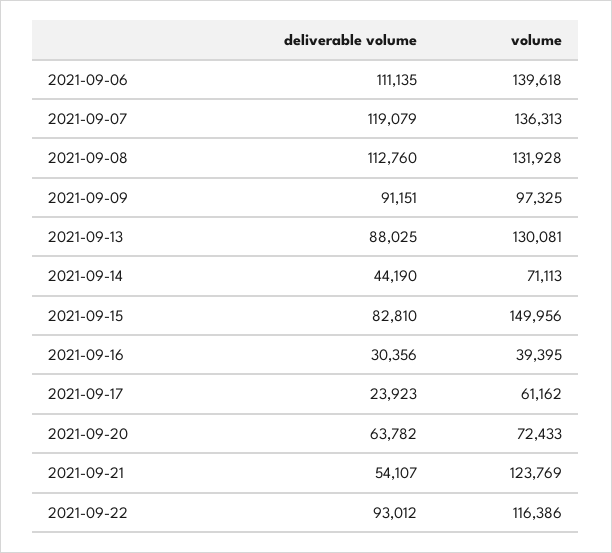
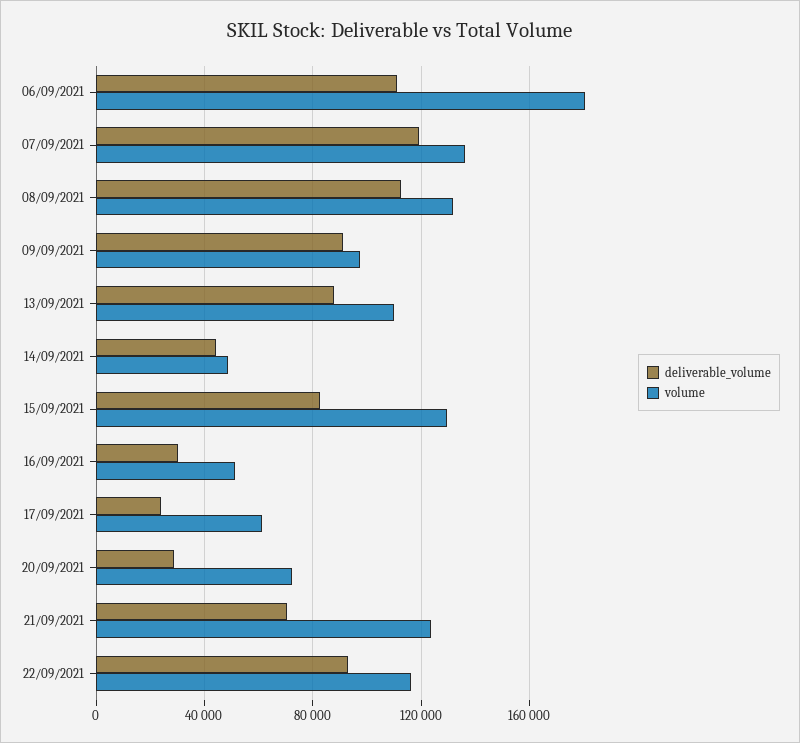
  {
    "deliverable volume": {
      "2021-09-06": 111135,
      "2021-09-07": 119079,
      "2021-09-08": 112760,
      "2021-09-09": 91151,
      "2021-09-13": 88025,
      "2021-09-14": 44190,
      "2021-09-15": 82810,
      "2021-09-16": 30356,
      "2021-09-17": 23923,
-     "2021-09-20": 63782,
+     "2021-09-20": 30000,
-     "2021-09-21": 54107,
+     "2021-09-21": 70000,
      "2021-09-22": 93012
    },
    "volume": {
-     "2021-09-06": 139618,
+     "2021-09-06": 180000,
      "2021-09-07": 136313,
      "2021-09-08": 131928,
      "2021-09-09": 97325,
-     "2021-09-13": 130081,
+     "2021-09-13": 110000,
-     "2021-09-14": 71113,
+     "2021-09-14": 50000,
-     "2021-09-15": 149956,
+     "2021-09-15": 130000,
-     "2021-09-16": 39395,
+     "2021-09-16": 50000,
      "2021-09-17": 61162,
      "2021-09-20": 72433,
      "2021-09-21": 123769,
      "2021-09-22": 116386
    }
  }

